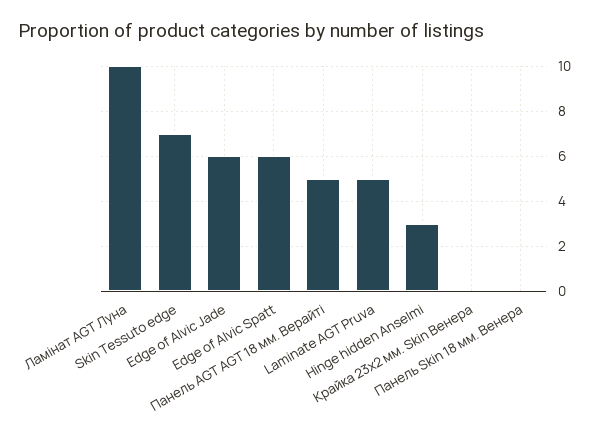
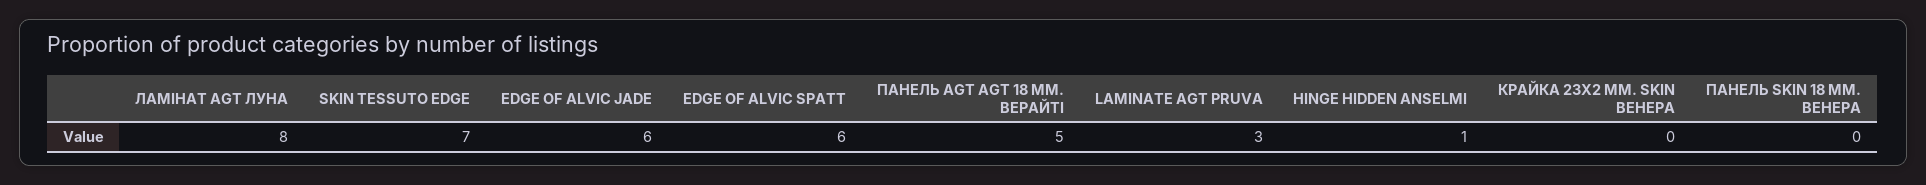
  {
-   "Ламінат AGT Луна": 10,
+   "Ламінат AGT Луна": 8,
    "Skin Tessuto edge": 7,
    "Edge of Alvic Jade": 6,
    "Edge of Alvic Spatt": 6,
    "Панель AGT AGT 18 мм. Верайті": 5,
-   "Laminate AGT Pruva": 5,
+   "Laminate AGT Pruva": 3,
-   "Hinge hidden Anselmi": 3,
+   "Hinge hidden Anselmi": 1,
    "Крайка 23x2 мм. Skin Венера": 0,
    "Панель Skin 18 мм. Венера": 0
  }

